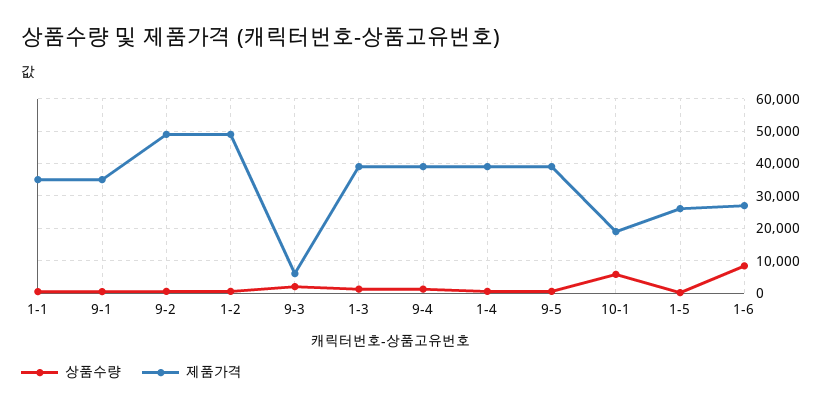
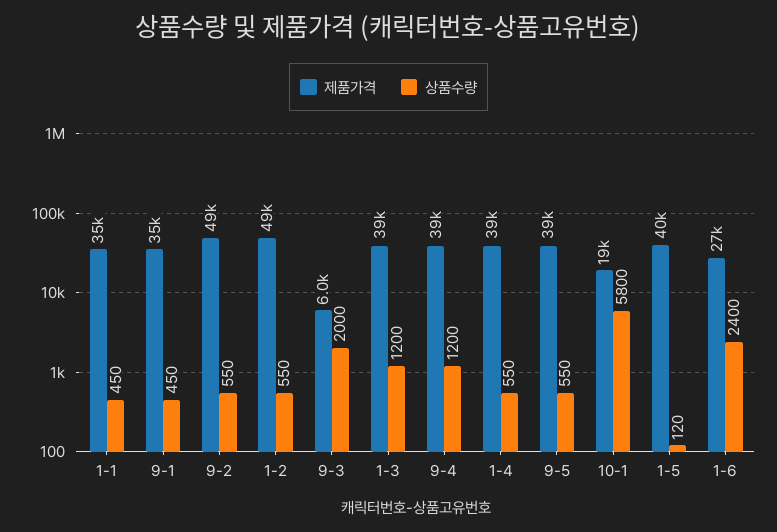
  {
    "상품수량": {
      "1-1": 450,
      "9-1": 450,
      "9-2": 550,
      "1-2": 550,
      "9-3": 2000,
      "1-3": 1200,
      "9-4": 1200,
      "1-4": 550,
      "9-5": 550,
      "10-1": 5800,
      "1-5": 120,
-     "1-6": 8000
+     "1-6": 2400
    },
    "제품가격": {
      "1-1": 35000,
      "9-1": 35000,
      "9-2": 49000,
      "1-2": 49000,
      "9-3": 6000,
      "1-3": 39000,
      "9-4": 39000,
      "1-4": 39000,
      "9-5": 39000,
      "10-1": 19000,
-     "1-5": 26000,
+     "1-5": 40000,
      "1-6": 27000
    }
  }

